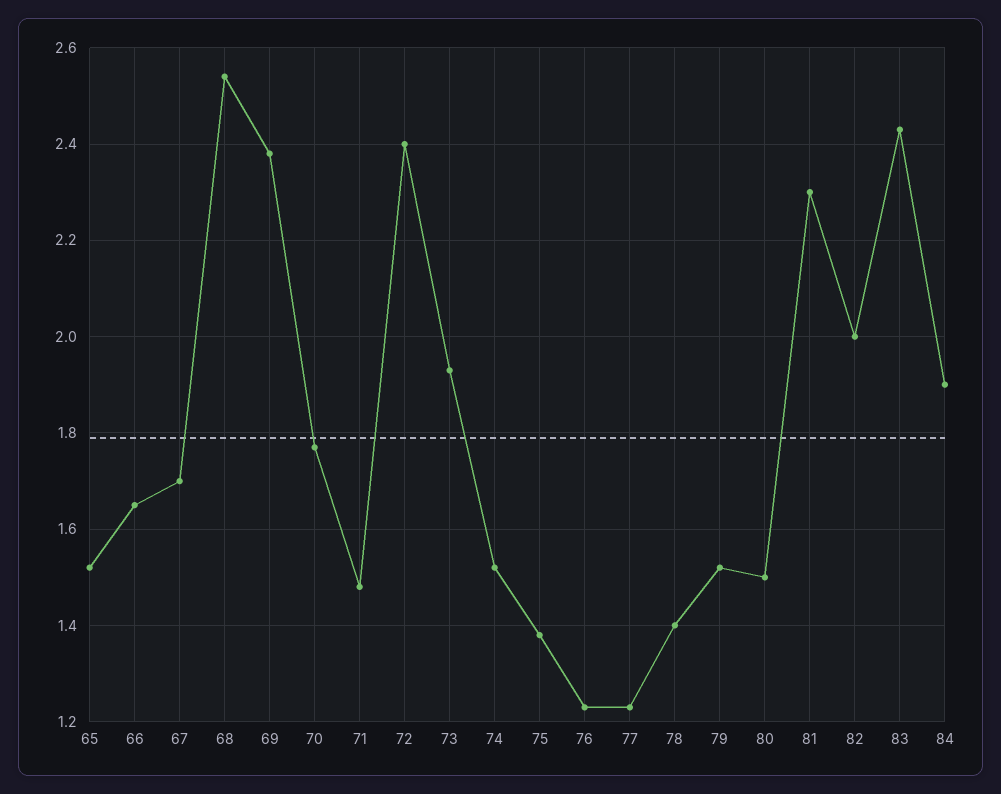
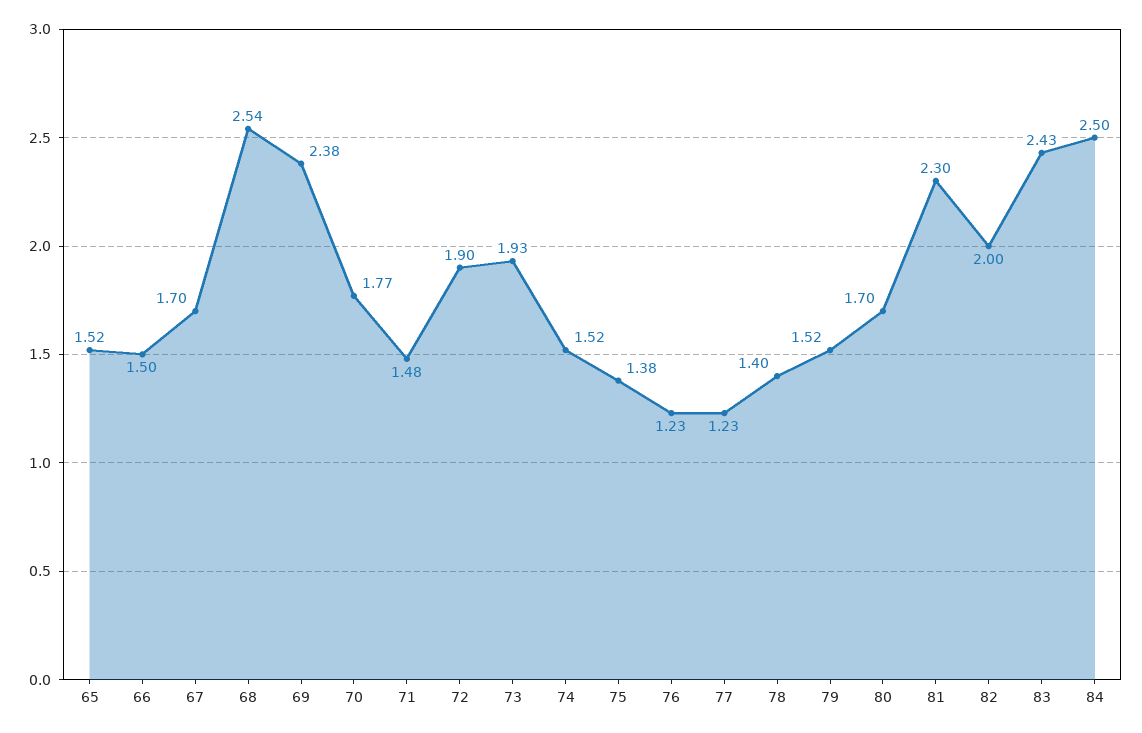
  {
    "65": 1.52,
-   "66": 1.65,
+   "66": 1.5,
    "67": 1.7,
    "68": 2.54,
    "69": 2.38,
    "70": 1.77,
    "71": 1.48,
-   "72": 2.4,
+   "72": 1.9,
    "73": 1.93,
    "74": 1.52,
    "75": 1.38,
    "76": 1.23,
    "77": 1.23,
    "78": 1.4,
    "79": 1.52,
-   "80": 1.5,
+   "80": 1.7,
    "81": 2.3,
    "82": 2,
    "83": 2.43,
-   "84": 1.9
+   "84": 2.5
  }

